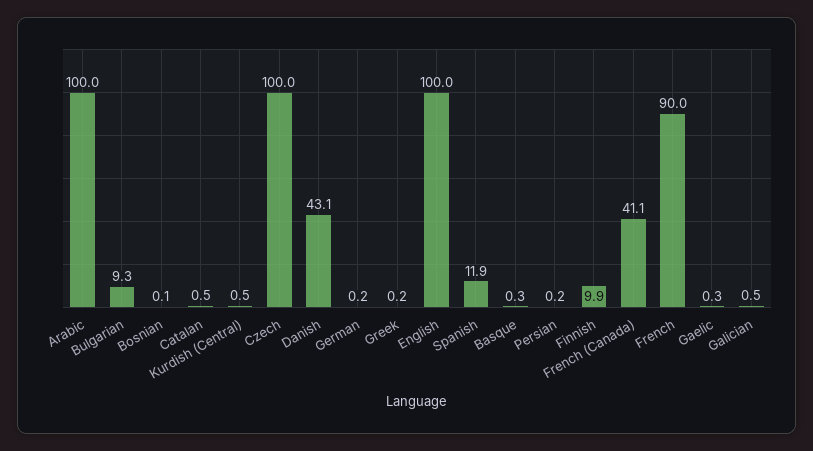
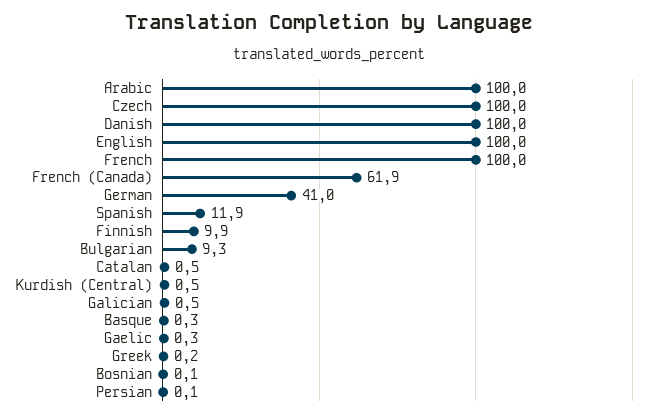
  {
    "Arabic": 100,
    "Bulgarian": 9.3,
    "Bosnian": 0.1,
    "Catalan": 0.5,
    "Kurdish (Central)": 0.5,
    "Czech": 100,
-   "Danish": 43.1,
+   "Danish": 100,
-   "German": 0.2,
+   "German": 41,
    "Greek": 0.2,
    "English": 100,
    "Spanish": 11.9,
    "Basque": 0.3,
-   "Persian": 0.2,
+   "Persian": 0.1,
    "Finnish": 9.9,
-   "French (Canada)": 41.1,
+   "French (Canada)": 61.9,
-   "French": 90,
+   "French": 100,
    "Gaelic": 0.3,
    "Galician": 0.5
  }

